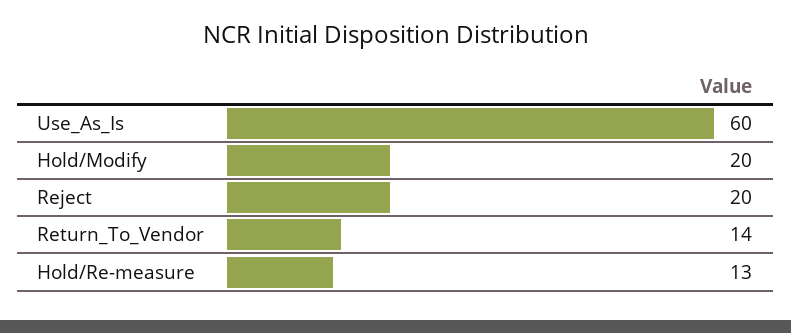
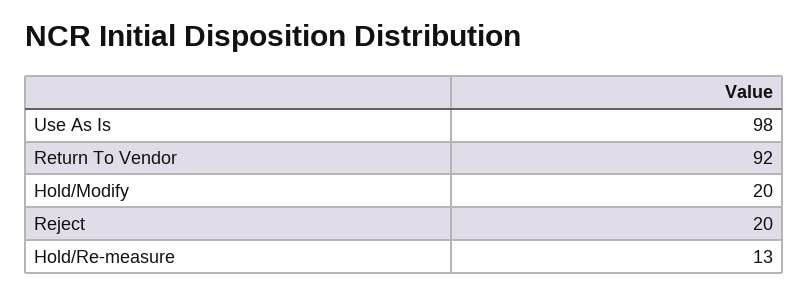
  {
-   "Use_As_Is": 60,
+   "Use_As_Is": 98,
    "Hold/Modify": 20,
    "Reject": 20,
-   "Return_To_Vendor": 14,
+   "Return_To_Vendor": 92,
    "Hold/Re-measure": 13
  }

